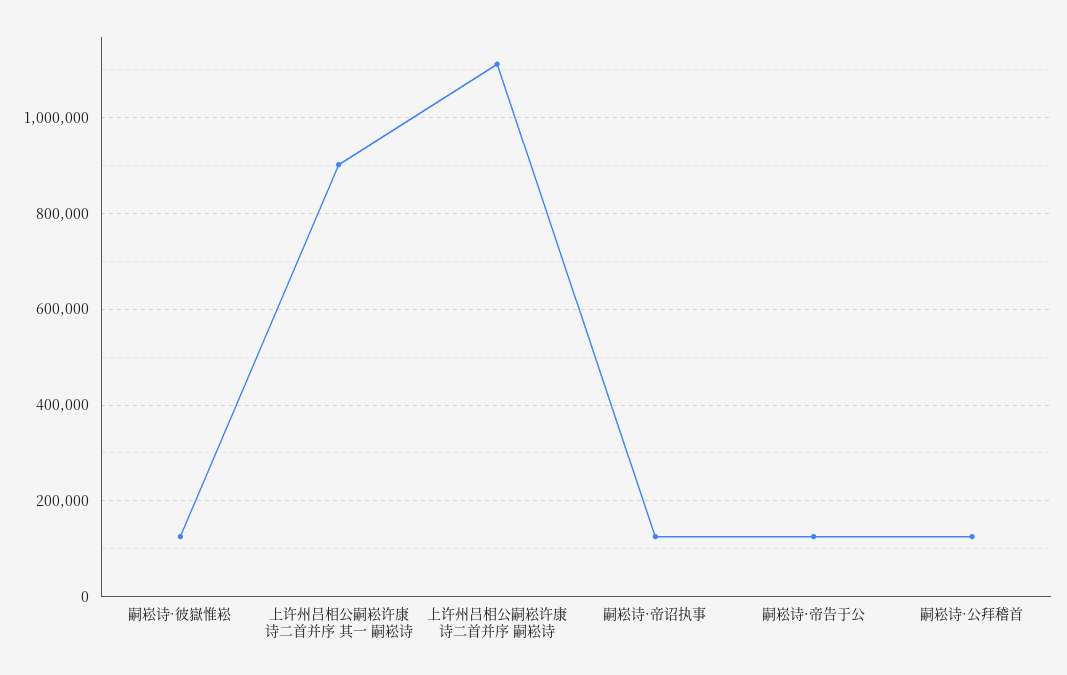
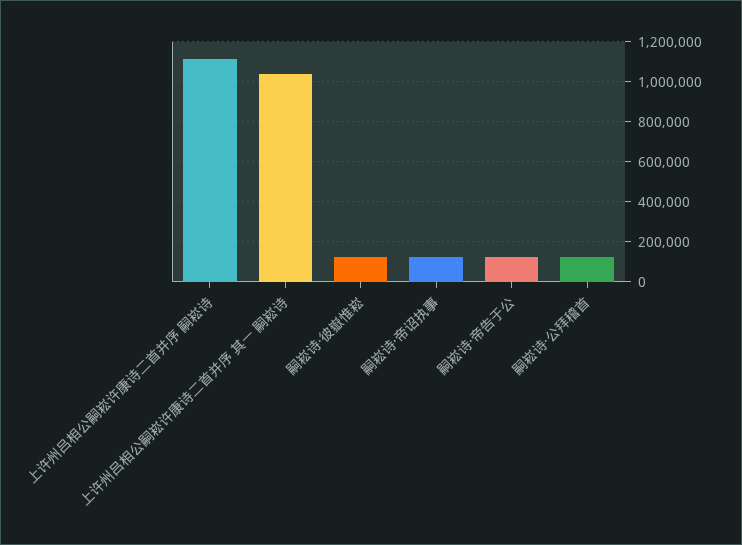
  {
    "嗣崧诗·彼嶽惟崧": 120000,
-   "上许州吕相公嗣崧许康诗二首并序 其一 嗣崧诗": 900000,
+   "上许州吕相公嗣崧许康诗二首并序 其一 嗣崧诗": 1050000,
    "上许州吕相公嗣崧许康诗二首并序 嗣崧诗": 1120000,
    "嗣崧诗·帝诏执事": 120000,
    "嗣崧诗·帝告于公": 120000,
    "嗣崧诗·公拜稽首": 120000
  }

